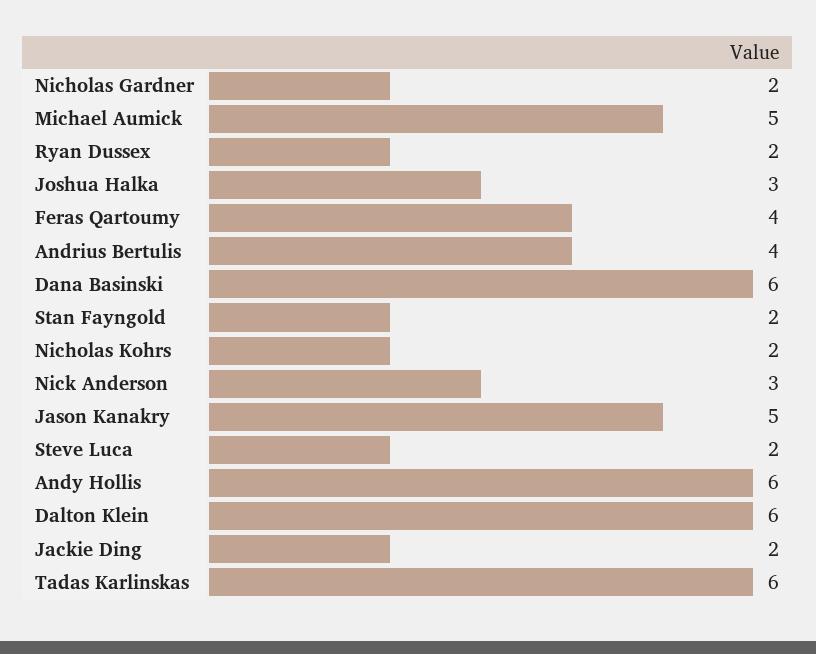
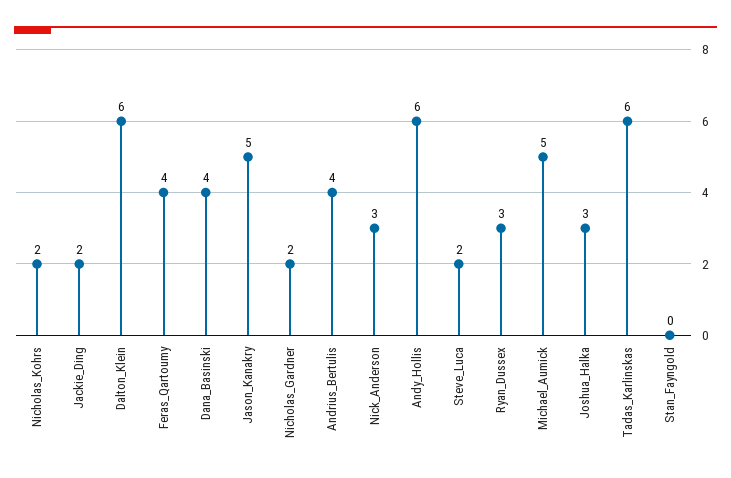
  {
    "Nicholas Gardner": 2,
    "Michael Aumick": 5,
-   "Ryan Dussex": 2,
+   "Ryan Dussex": 3,
    "Joshua Halka": 3,
    "Feras Qartoumy": 4,
    "Andrius Bertulis": 4,
-   "Dana Basinski": 6,
+   "Dana Basinski": 4,
-   "Stan Fayngold": 2,
+   "Stan Fayngold": 0,
    "Nicholas Kohrs": 2,
    "Nick Anderson": 3,
    "Jason Kanakry": 5,
    "Steve Luca": 2,
    "Andy Hollis": 6,
    "Dalton Klein": 6,
    "Jackie Ding": 2,
    "Tadas Karlinskas": 6
  }

